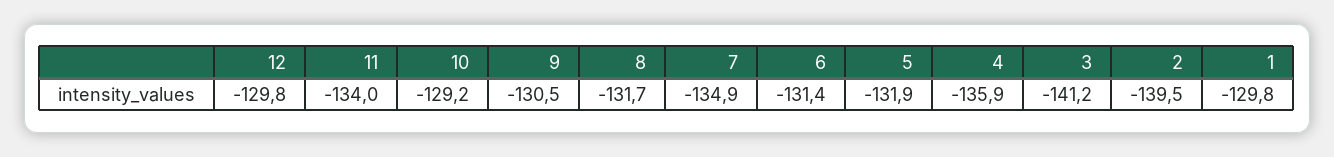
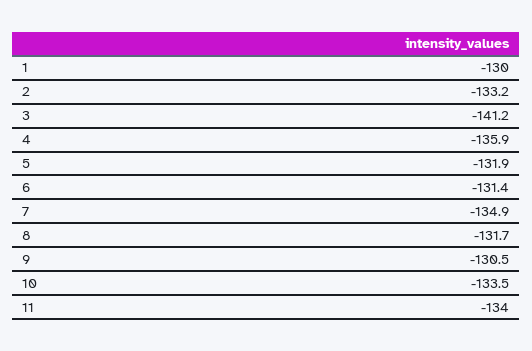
  {
-   "12": -129.8,
    "11": -134,
-   "10": -129.2,
+   "10": -133.5,
    "9": -130.5,
    "8": -131.7,
    "7": -134.9,
    "6": -131.4,
    "5": -131.9,
    "4": -135.9,
    "3": -141.2,
-   "2": -139.5,
+   "2": -133.2,
-   "1": -129.8
+   "1": -130
  }

